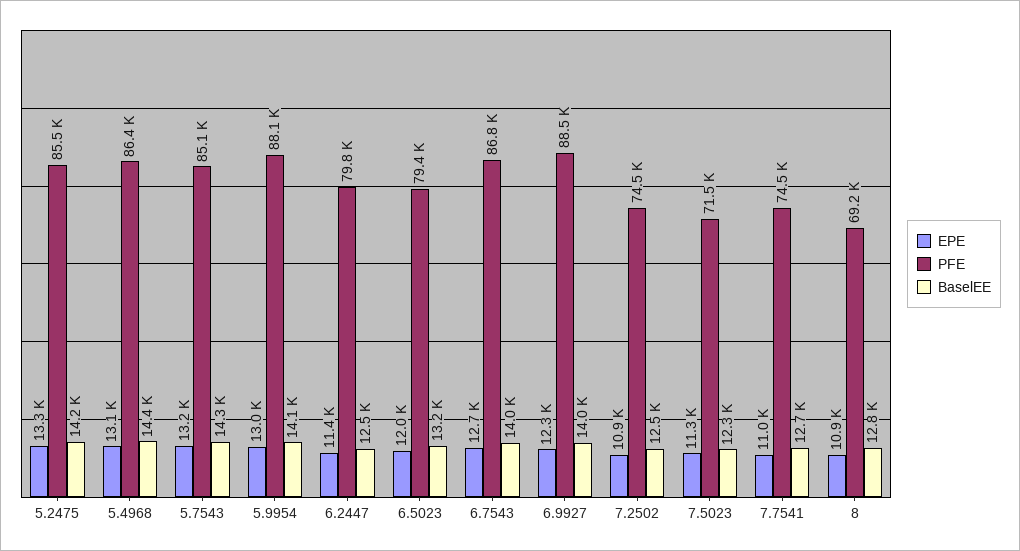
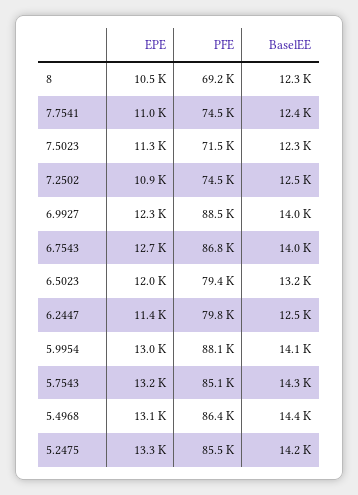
  {
    "EPE": {
      "5.2475": 13300,
      "5.4968": 13100,
      "5.7543": 13200,
      "5.9954": 13000,
      "6.2447": 11400,
      "6.5023": 12000,
      "6.7543": 12700,
      "6.9927": 12300,
      "7.2502": 10900,
      "7.5023": 11300,
      "7.7541": 11000,
-     "8": 10900
+     "8": 10500
    },
    "PFE": {
      "5.2475": 85500,
      "5.4968": 86400,
      "5.7543": 85100,
      "5.9954": 88100,
      "6.2447": 79800,
      "6.5023": 79400,
      "6.7543": 86800,
      "6.9927": 88500,
      "7.2502": 74500,
      "7.5023": 71500,
      "7.7541": 74500,
      "8": 69200
    },
    "BaselEE": {
      "5.2475": 14200,
      "5.4968": 14400,
      "5.7543": 14300,
      "5.9954": 14100,
      "6.2447": 12500,
      "6.5023": 13200,
      "6.7543": 14000,
      "6.9927": 14000,
      "7.2502": 12500,
      "7.5023": 12300,
-     "7.7541": 12700,
+     "7.7541": 12400,
-     "8": 12800
+     "8": 12300
    }
  }

